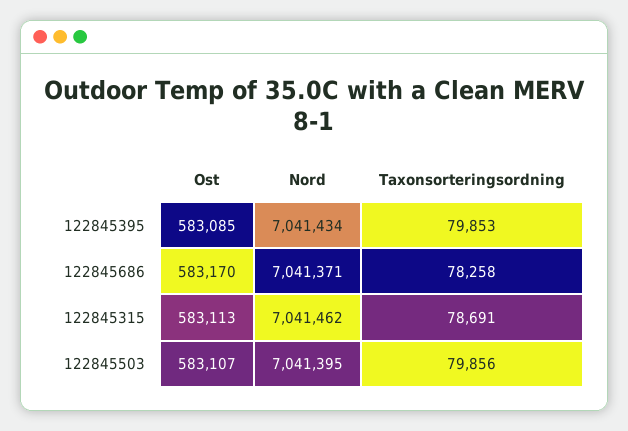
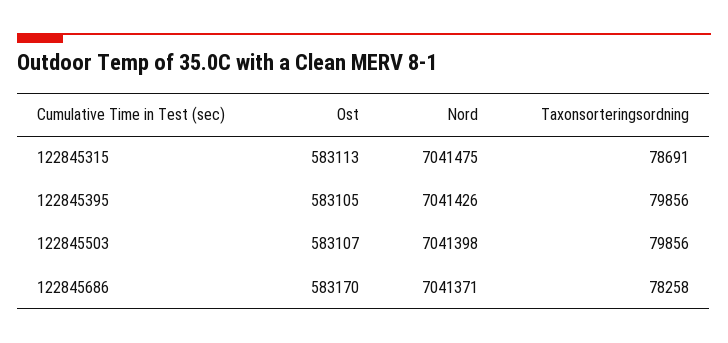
  {
    "Ost": {
-     "122845395": 583085,
+     "122845395": 583105,
      "122845686": 583170,
      "122845315": 583113,
      "122845503": 583107
    },
    "Nord": {
-     "122845395": 7041434,
+     "122845395": 7041426,
      "122845686": 7041371,
-     "122845315": 7041462,
+     "122845315": 7041475,
-     "122845503": 7041395
+     "122845503": 7041398
    },
    "Taxonsorteringsordning": {
-     "122845395": 79853,
+     "122845395": 79856,
      "122845686": 78258,
      "122845315": 78691,
      "122845503": 79856
    }
  }

